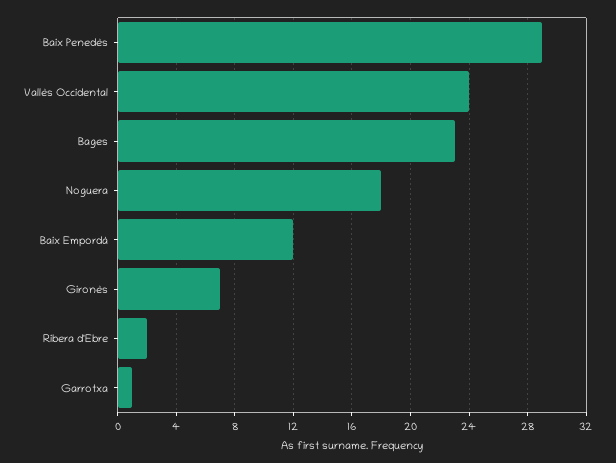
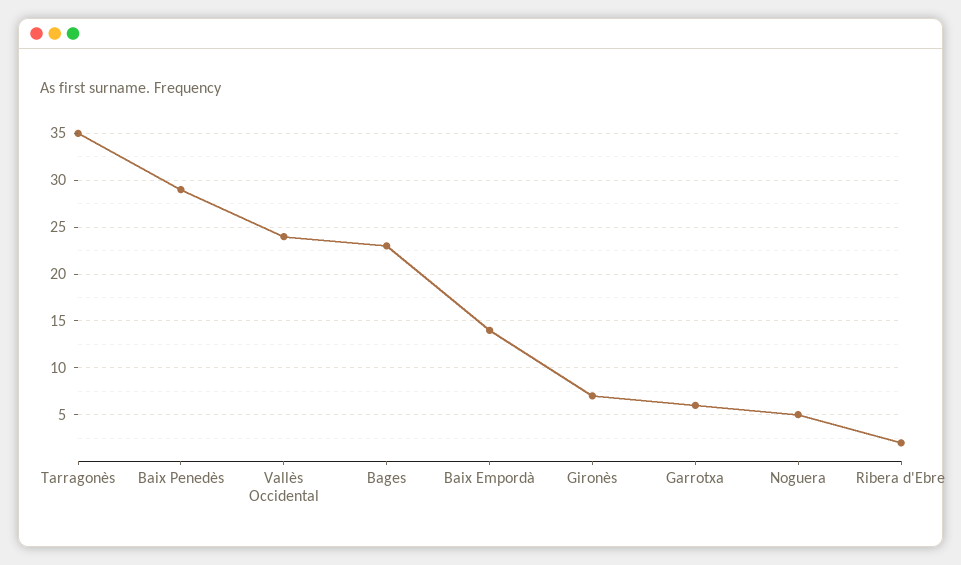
  {
    "Baix Penedès": 29,
    "Vallès Occidental": 24,
    "Bages": 23,
-   "Noguera": 18,
+   "Noguera": 5,
-   "Baix Empordà": 12,
+   "Baix Empordà": 14,
    "Gironès": 7,
    "Ribera d'Ebre": 2,
-   "Garrotxa": 1
+   "Garrotxa": 6,
+   "Tarragonès": 35
  }

